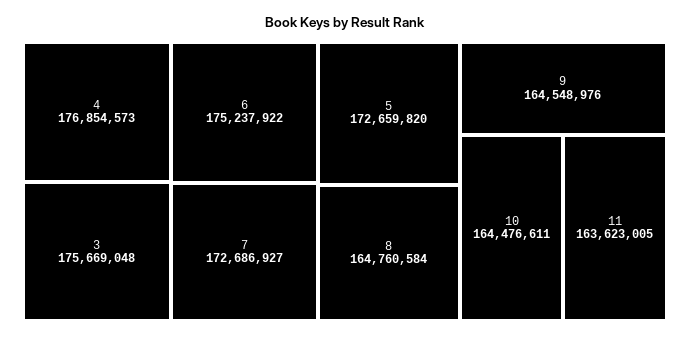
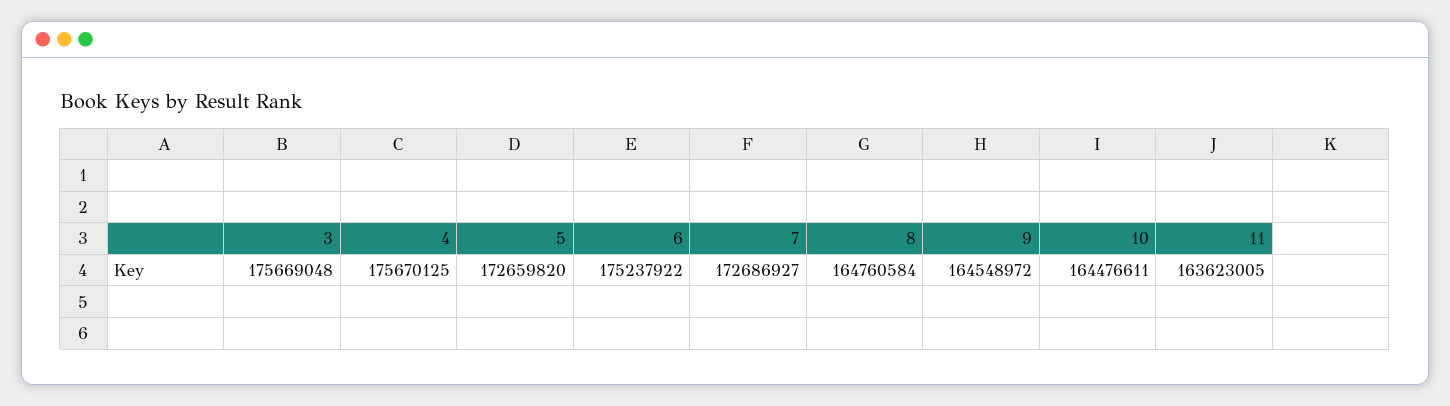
  {
-   "4": 176854573,
+   "4": 175670125,
    "3": 175669048,
    "6": 175237922,
    "7": 172686927,
    "5": 172659820,
    "8": 164760584,
-   "9": 164548976,
+   "9": 164548972,
    "10": 164476611,
    "11": 163623005
  }

